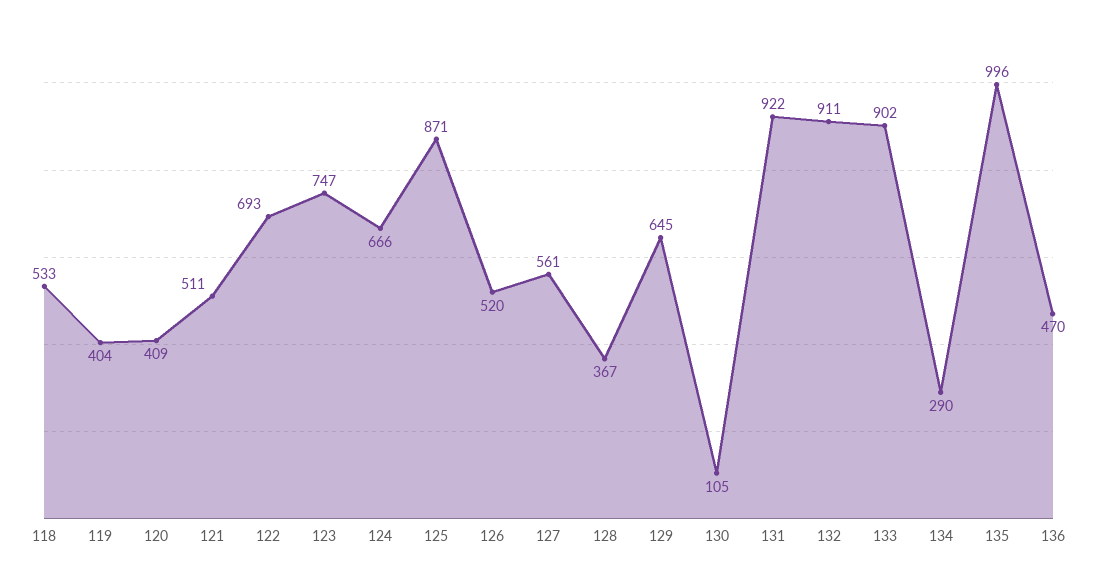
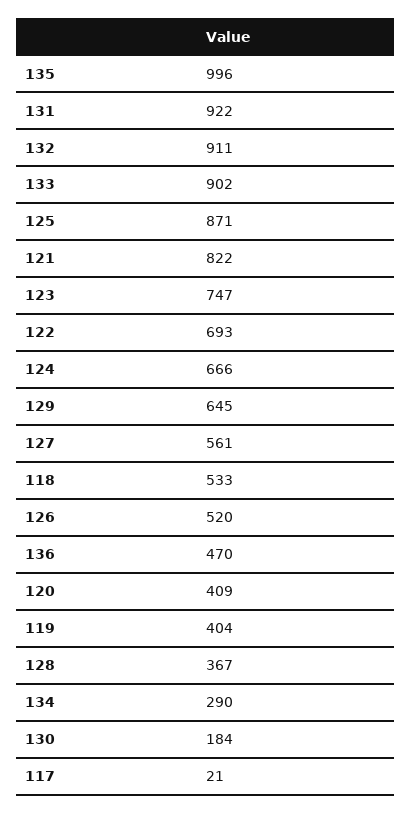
  {
    "118": 533,
    "119": 404,
    "120": 409,
-   "121": 511,
+   "121": 822,
    "122": 693,
    "123": 747,
    "124": 666,
    "125": 871,
    "126": 520,
    "127": 561,
    "128": 367,
    "129": 645,
-   "130": 105,
+   "130": 184,
    "131": 922,
    "132": 911,
    "133": 902,
    "134": 290,
    "135": 996,
-   "136": 470
+   "136": 470,
+   "117": 21
  }

